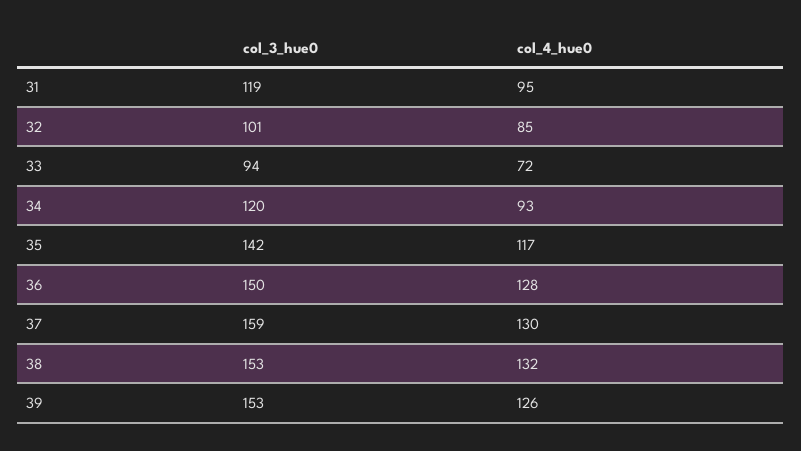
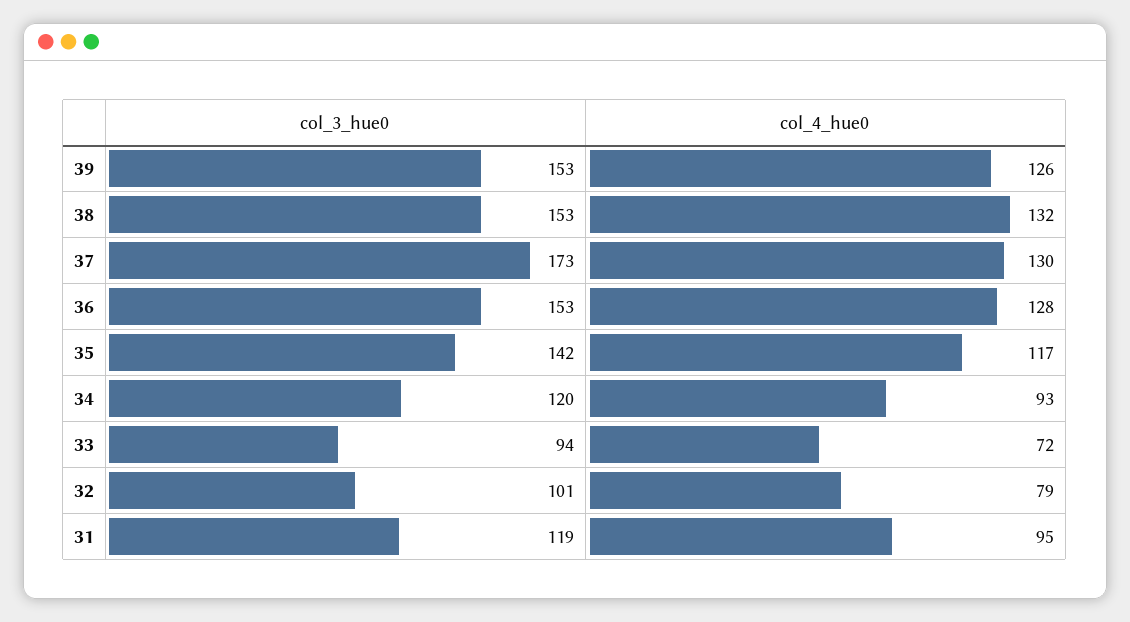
  {
    "col_3_hue0": {
      "31": 119,
      "32": 101,
      "33": 94,
      "34": 120,
      "35": 142,
-     "36": 150,
+     "36": 153,
-     "37": 159,
+     "37": 173,
      "38": 153,
      "39": 153
    },
    "col_4_hue0": {
      "31": 95,
-     "32": 85,
+     "32": 79,
      "33": 72,
      "34": 93,
      "35": 117,
      "36": 128,
      "37": 130,
      "38": 132,
      "39": 126
    }
  }

